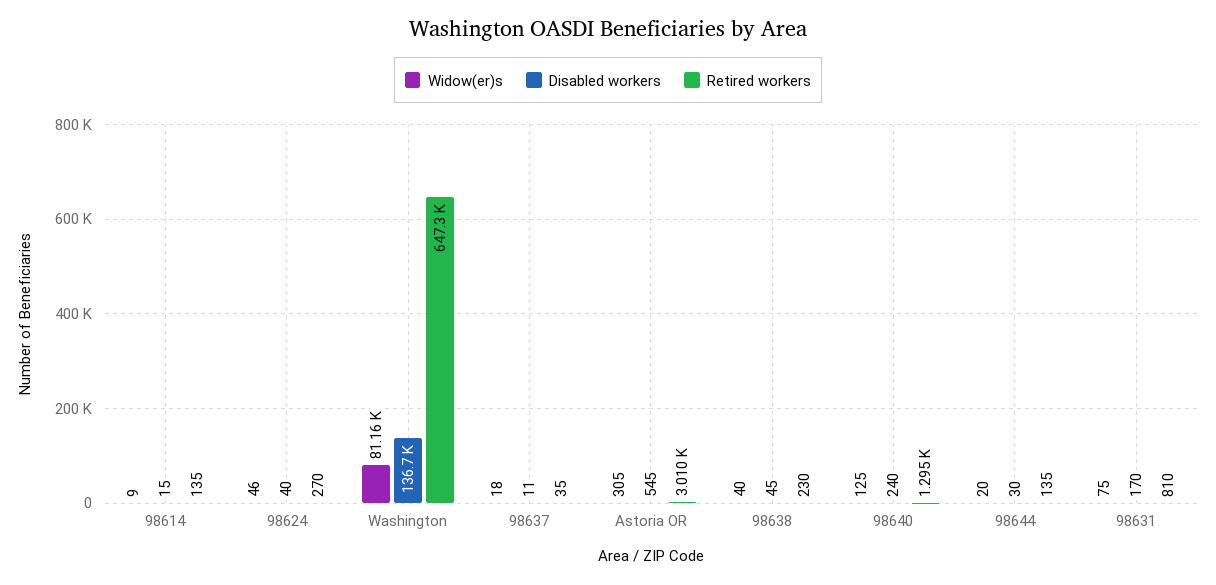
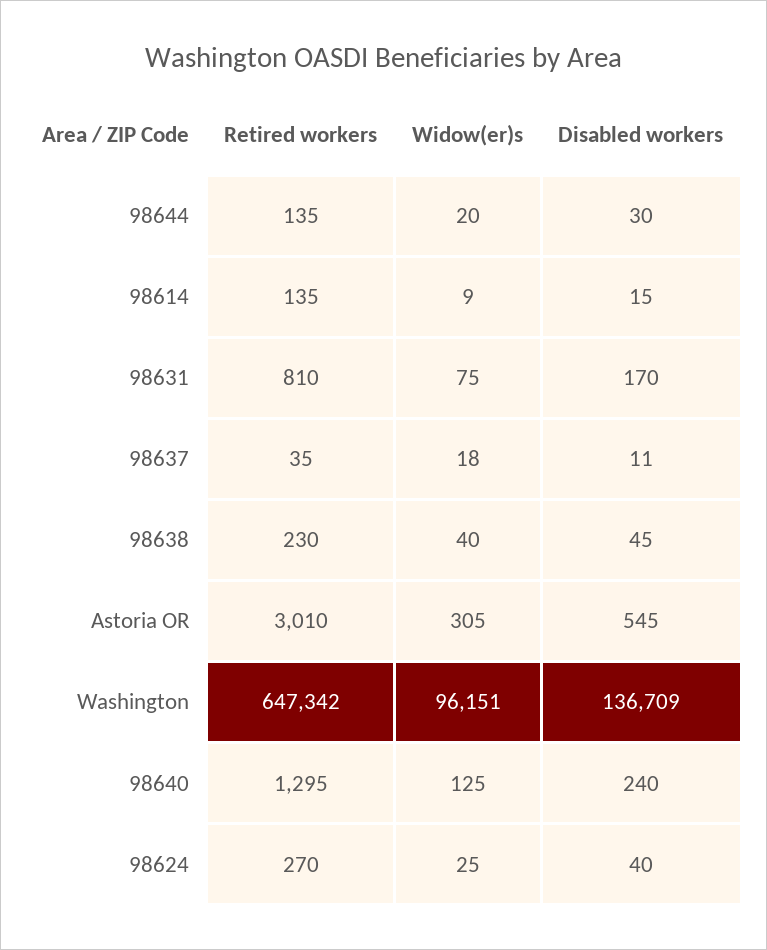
  {
    "Widow(er)s": {
      "98614": 9,
-     "98624": 46,
+     "98624": 25,
-     "Washington": 81160,
+     "Washington": 96151,
      "98637": 18,
      "Astoria OR": 305,
      "98638": 40,
      "98640": 125,
      "98644": 20,
      "98631": 75
    },
    "Disabled workers": {
      "98614": 15,
      "98624": 40,
      "Washington": 136709,
      "98637": 11,
      "Astoria OR": 545,
      "98638": 45,
      "98640": 240,
      "98644": 30,
      "98631": 170
    },
    "Retired workers": {
      "98614": 135,
      "98624": 270,
      "Washington": 647342,
      "98637": 35,
      "Astoria OR": 3010,
      "98638": 230,
      "98640": 1295,
      "98644": 135,
      "98631": 810
    }
  }

